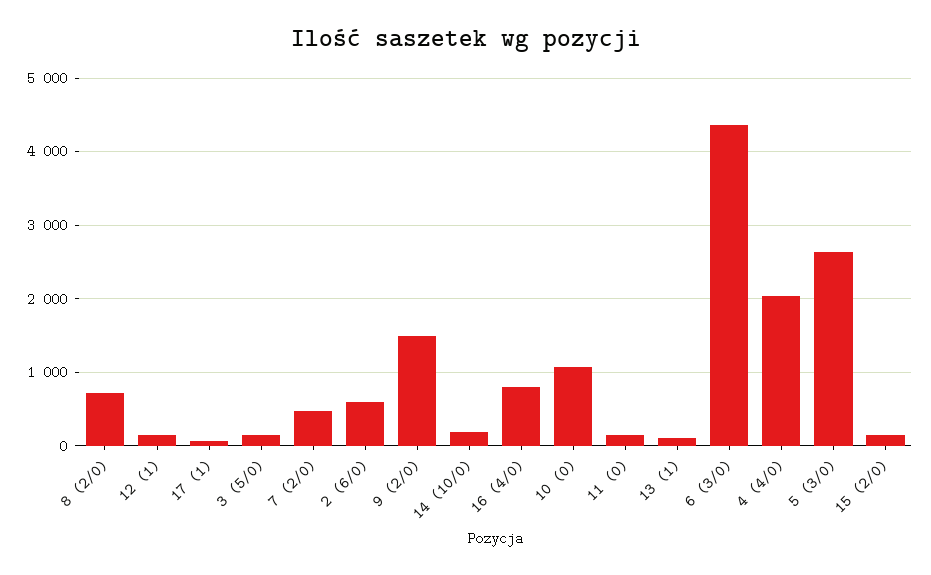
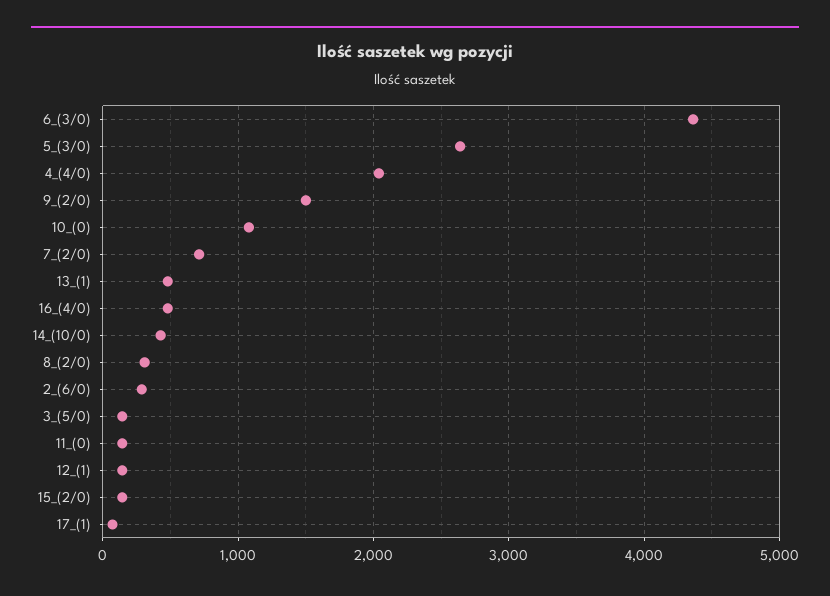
  {
-   "8 (2/0)": 700,
+   "8 (2/0)": 300,
    "12 (1)": 100,
    "17 (1)": 100,
    "3 (5/0)": 100,
-   "7 (2/0)": 500,
+   "7 (2/0)": 700,
-   "2 (6/0)": 600,
+   "2 (6/0)": 300,
    "9 (2/0)": 1500,
-   "14 (10/0)": 200,
+   "14 (10/0)": 400,
-   "16 (4/0)": 800,
+   "16 (4/0)": 500,
    "10 (0)": 1100,
    "11 (0)": 100,
-   "13 (1)": 100,
+   "13 (1)": 500,
    "6 (3/0)": 4400,
    "4 (4/0)": 2000,
    "5 (3/0)": 2600,
    "15 (2/0)": 100
  }

